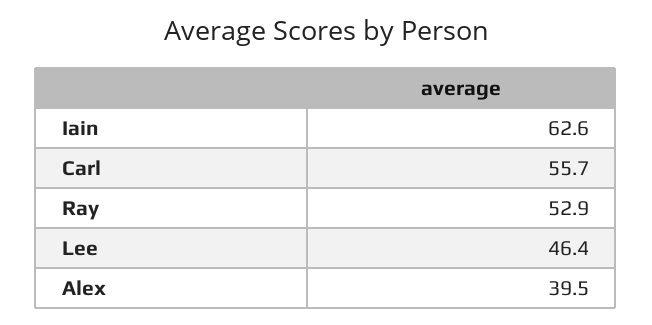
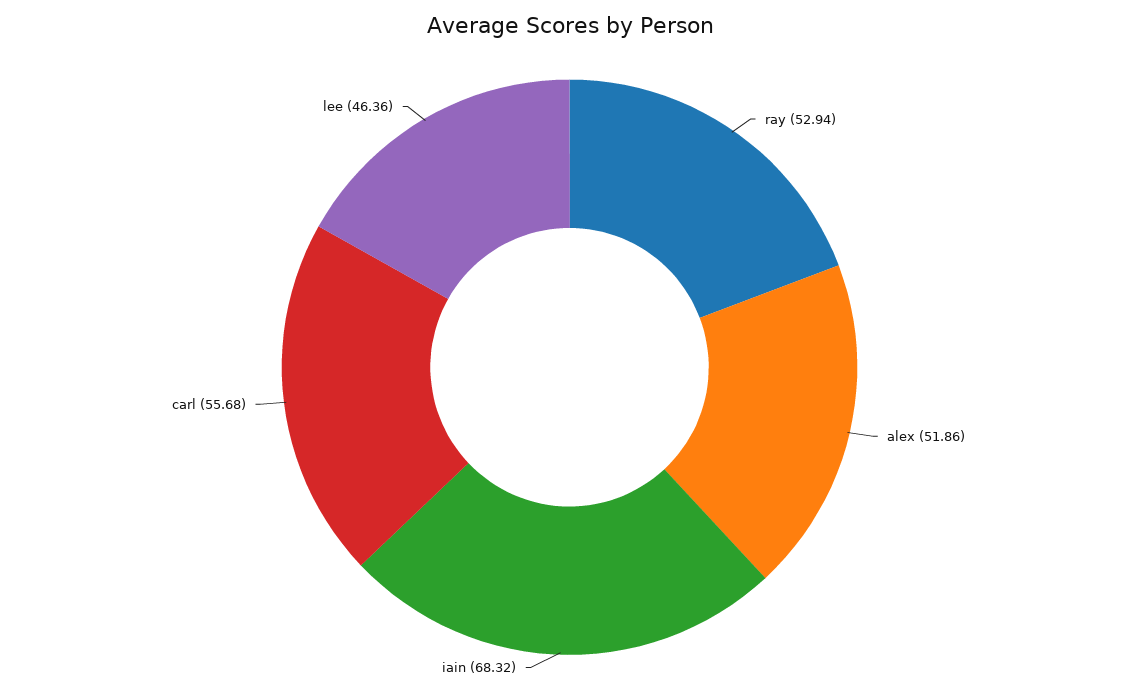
  {
-   "Iain": 62.6,
+   "Iain": 68.32,
    "Carl": 55.68,
    "Ray": 52.94,
    "Lee": 46.36,
-   "Alex": 39.5
+   "Alex": 51.86
  }

